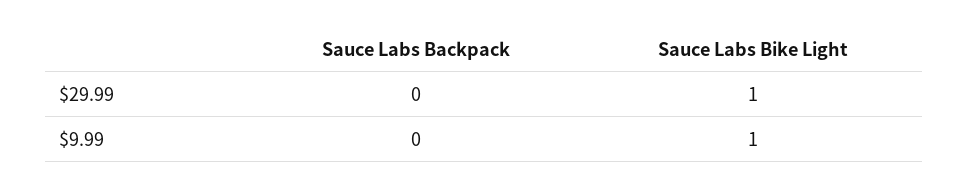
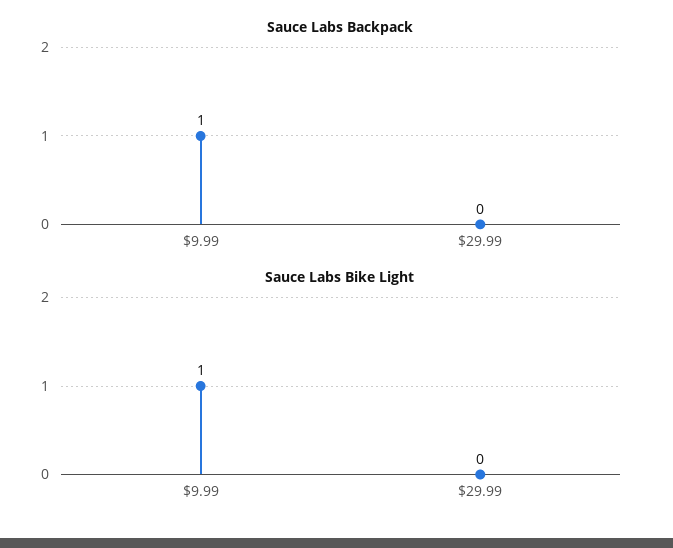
  {
    "Sauce Labs Backpack": {
      "$29.99": 0,
-     "$9.99": 0
+     "$9.99": 1
    },
    "Sauce Labs Bike Light": {
-     "$29.99": 1,
+     "$29.99": 0,
      "$9.99": 1
    }
  }

